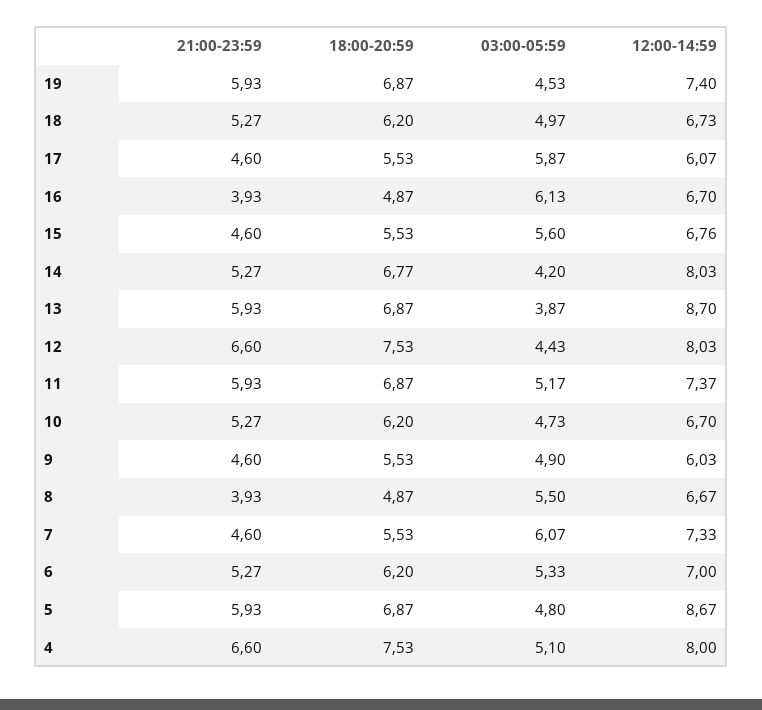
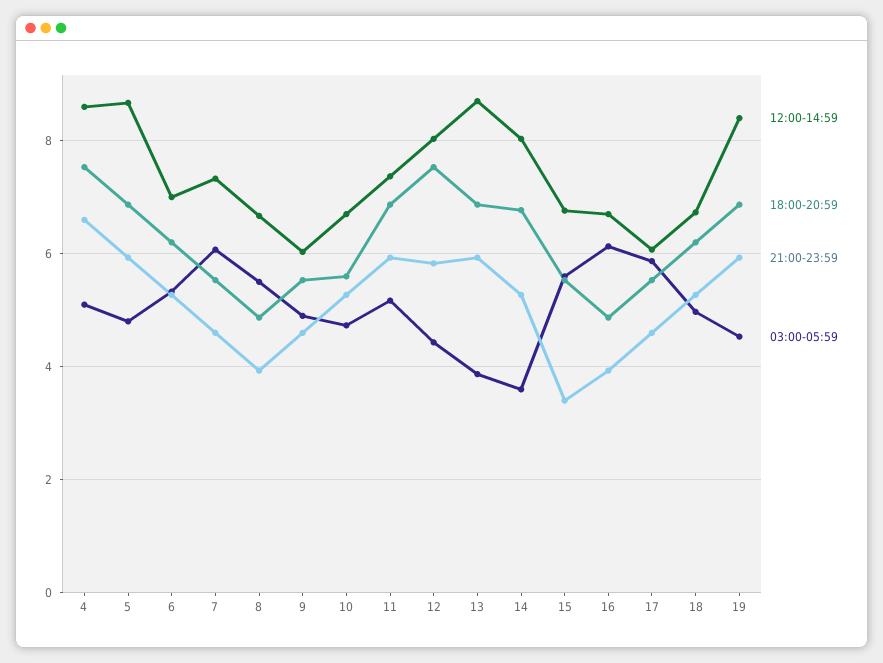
  {
    "21:00-23:59": {
      "19": 5.93,
      "18": 5.27,
      "17": 4.6,
      "16": 3.93,
-     "15": 4.6,
+     "15": 3.4,
      "14": 5.27,
      "13": 5.93,
-     "12": 6.6,
+     "12": 5.8,
      "11": 5.93,
      "10": 5.27,
      "9": 4.6,
      "8": 3.93,
      "7": 4.6,
      "6": 5.27,
      "5": 5.93,
      "4": 6.6
    },
    "18:00-20:59": {
      "19": 6.87,
      "18": 6.2,
      "17": 5.53,
      "16": 4.87,
      "15": 5.53,
      "14": 6.77,
      "13": 6.87,
      "12": 7.53,
      "11": 6.87,
-     "10": 6.2,
+     "10": 5.6,
      "9": 5.53,
      "8": 4.87,
      "7": 5.53,
      "6": 6.2,
      "5": 6.87,
      "4": 7.53
    },
    "03:00-05:59": {
      "19": 4.53,
      "18": 4.97,
      "17": 5.87,
      "16": 6.13,
      "15": 5.6,
-     "14": 4.2,
+     "14": 3.6,
      "13": 3.87,
      "12": 4.43,
      "11": 5.17,
      "10": 4.73,
      "9": 4.9,
      "8": 5.5,
      "7": 6.07,
      "6": 5.33,
      "5": 4.8,
      "4": 5.1
    },
    "12:00-14:59": {
-     "19": 7.4,
+     "19": 8.4,
      "18": 6.73,
      "17": 6.07,
      "16": 6.7,
      "15": 6.76,
      "14": 8.03,
      "13": 8.7,
      "12": 8.03,
      "11": 7.37,
      "10": 6.7,
      "9": 6.03,
      "8": 6.67,
      "7": 7.33,
      "6": 7,
      "5": 8.67,
-     "4": 8
+     "4": 8.6
    }
  }

